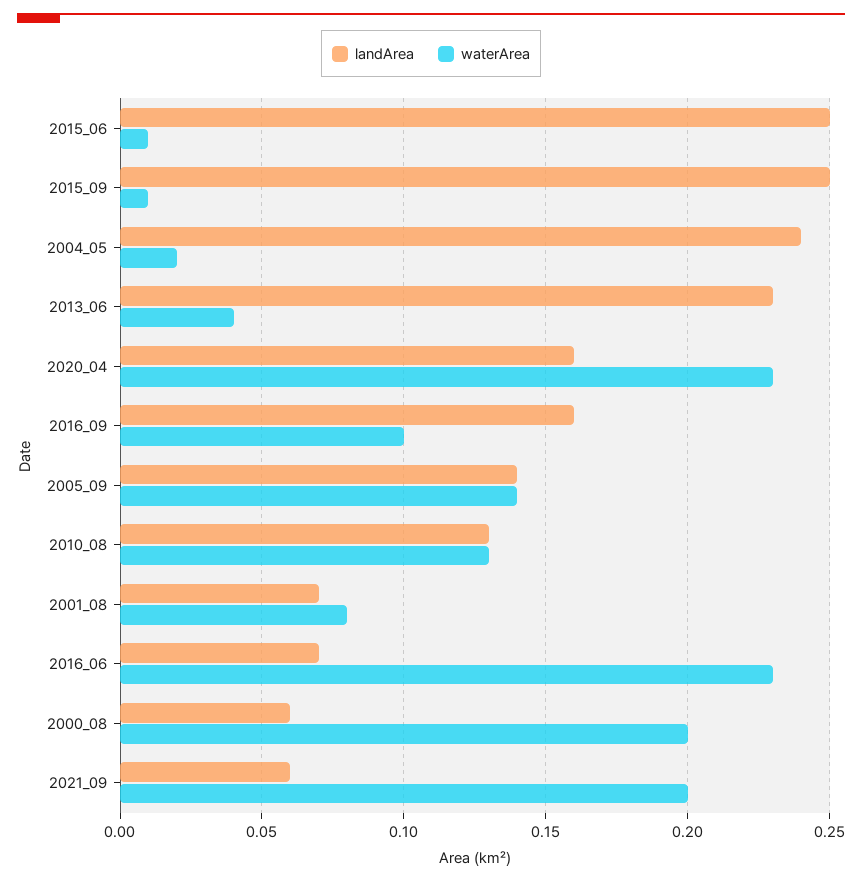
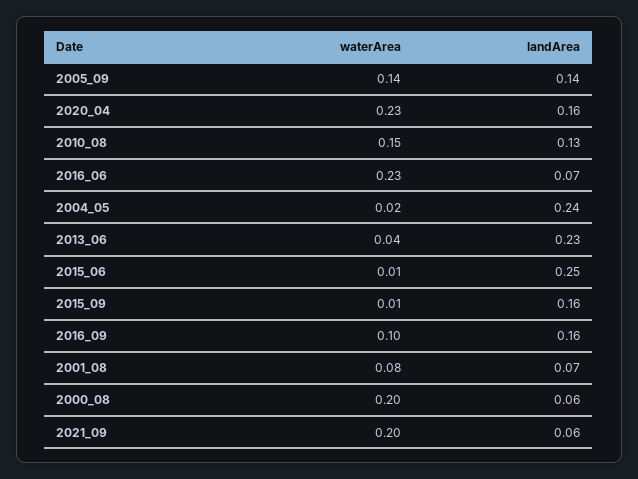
  {
    "landArea": {
      "2015_06": 0.25,
-     "2015_09": 0.25,
+     "2015_09": 0.16,
      "2004_05": 0.24,
      "2013_06": 0.23,
      "2020_04": 0.16,
      "2016_09": 0.16,
      "2005_09": 0.14,
      "2010_08": 0.13,
      "2001_08": 0.07,
      "2016_06": 0.07,
      "2000_08": 0.06,
      "2021_09": 0.06
    },
    "waterArea": {
      "2015_06": 0.01,
      "2015_09": 0.01,
      "2004_05": 0.02,
      "2013_06": 0.04,
      "2020_04": 0.23,
      "2016_09": 0.1,
      "2005_09": 0.14,
-     "2010_08": 0.13,
+     "2010_08": 0.15,
      "2001_08": 0.08,
      "2016_06": 0.23,
      "2000_08": 0.2,
      "2021_09": 0.2
    }
  }

